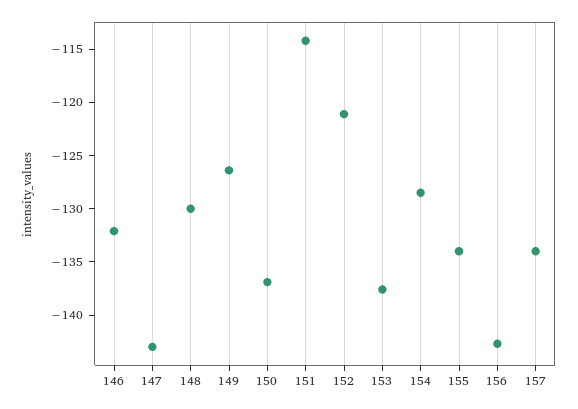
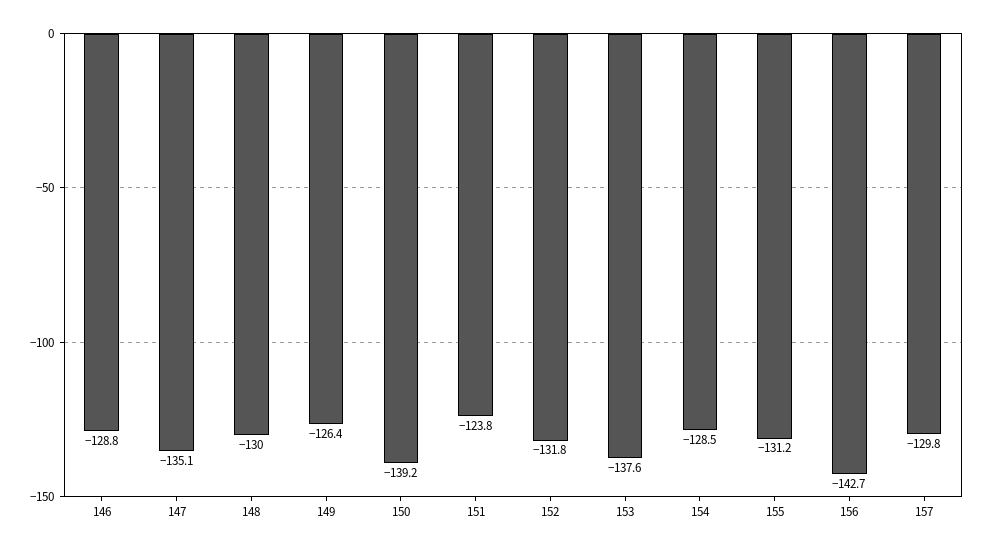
  {
-   "146": -132,
+   "146": -128.8,
-   "147": -143,
+   "147": -135.1,
    "148": -130,
    "149": -126.4,
-   "150": -137,
+   "150": -139.2,
-   "151": -114,
+   "151": -123.8,
-   "152": -121,
+   "152": -131.8,
    "153": -137.6,
    "154": -128.5,
-   "155": -134,
+   "155": -131.2,
    "156": -142.7,
-   "157": -134
+   "157": -129.8
  }

